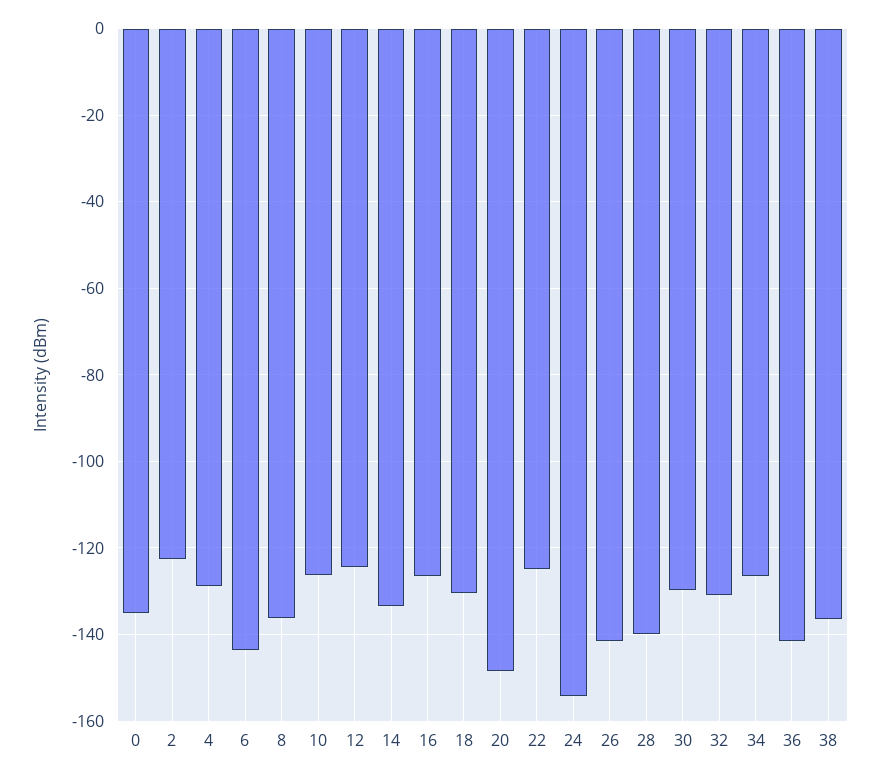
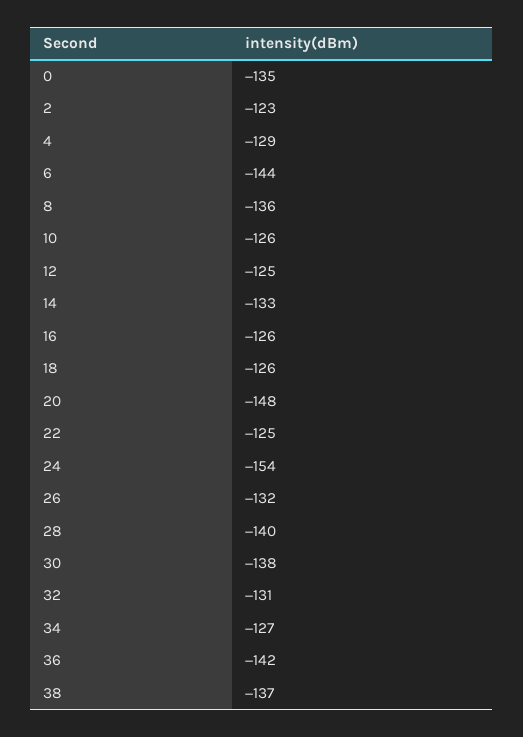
  {
    "0": -135,
    "2": -123,
    "4": -129,
    "6": -144,
    "8": -136,
    "10": -126,
    "12": -125,
    "14": -133,
    "16": -126,
-   "18": -130,
+   "18": -126,
    "20": -148,
    "22": -125,
    "24": -154,
-   "26": -142,
+   "26": -132,
    "28": -140,
-   "30": -130,
+   "30": -138,
    "32": -131,
    "34": -127,
    "36": -142,
    "38": -137
  }

